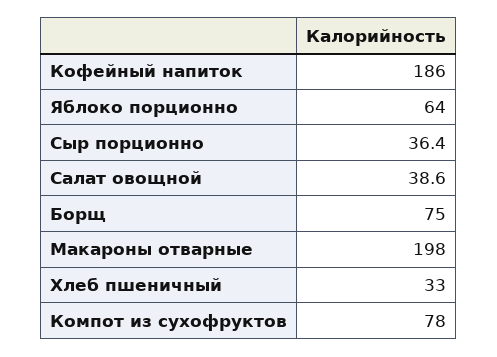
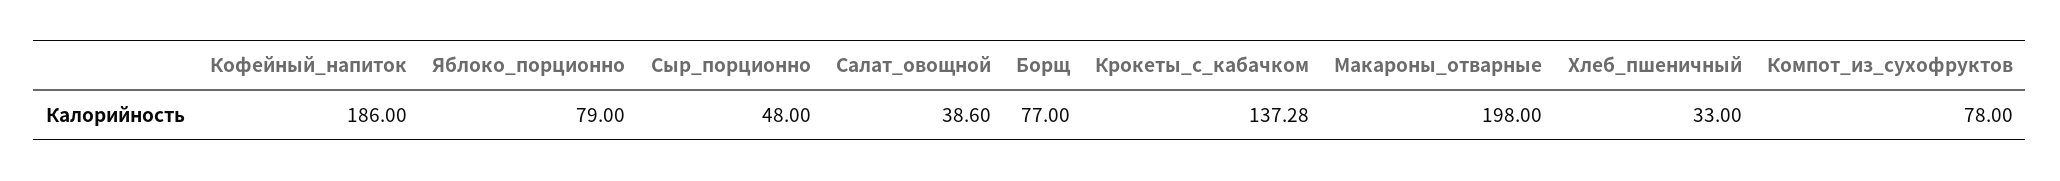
  {
    "Кофейный напиток": 186,
-   "Яблоко порционно": 64,
+   "Яблоко порционно": 79,
-   "Сыр порционно": 36.4,
+   "Сыр порционно": 48,
    "Салат овощной": 38.6,
-   "Борщ": 75,
+   "Борщ": 77,
    "Макароны отварные": 198,
    "Хлеб пшеничный": 33,
-   "Компот из сухофруктов": 78
+   "Компот из сухофруктов": 78,
+   "Крокеты_с_кабачком": 137.28
  }

